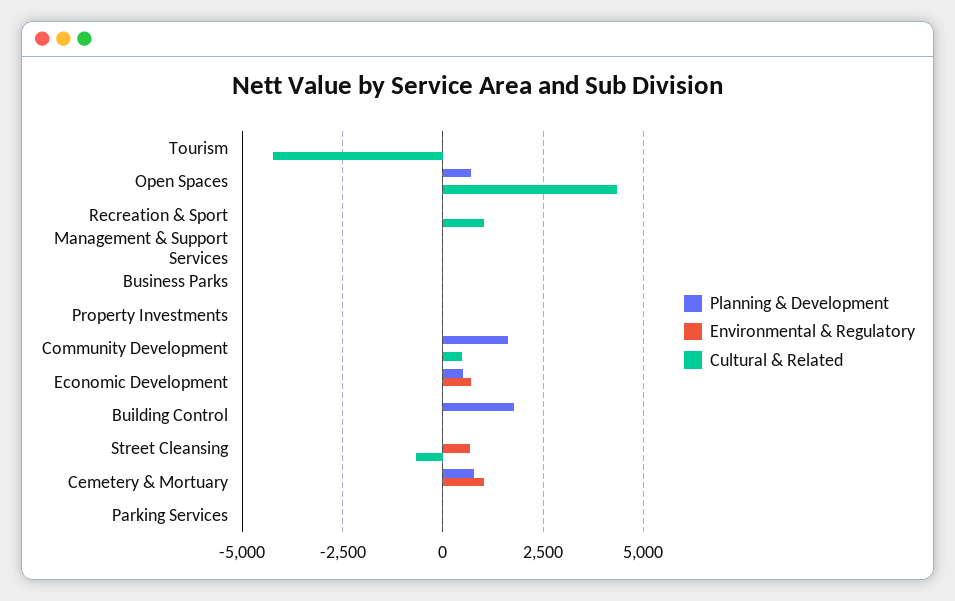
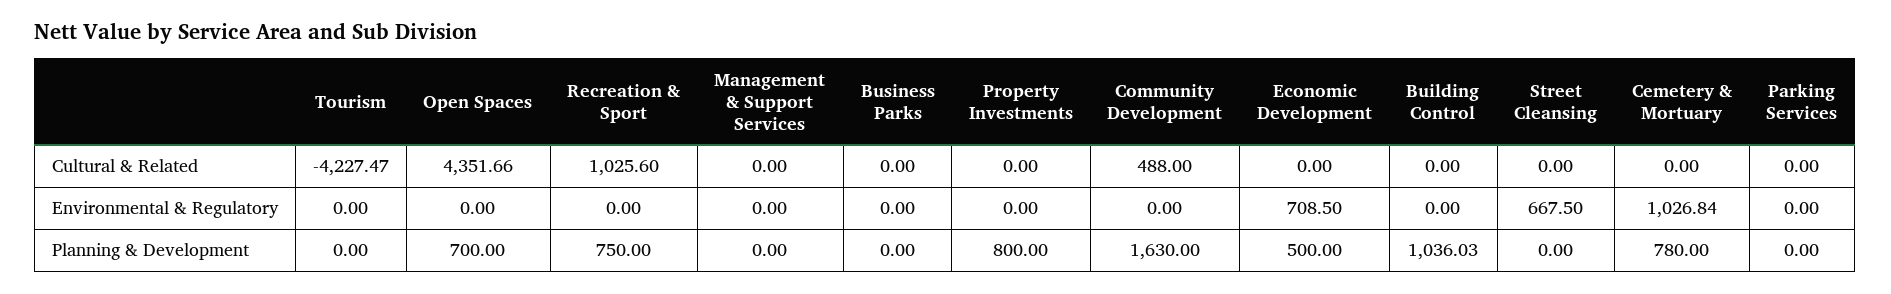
  {
    "Planning & Development": {
      "Tourism": 0,
      "Open Spaces": 700,
-     "Recreation & Sport": 0,
+     "Recreation & Sport": 750,
      "Management & Support Services": 0,
      "Business Parks": 0,
-     "Property Investments": 0,
+     "Property Investments": 800,
      "Community Development": 1630,
      "Economic Development": 500,
-     "Building Control": 1750,
+     "Building Control": 1036.03,
      "Street Cleansing": 0,
      "Cemetery & Mortuary": 780,
      "Parking Services": 0
    },
    "Environmental & Regulatory": {
      "Tourism": 0,
      "Open Spaces": 0,
      "Recreation & Sport": 0,
      "Management & Support Services": 0,
      "Business Parks": 0,
      "Property Investments": 0,
      "Community Development": 0,
      "Economic Development": 708.5,
      "Building Control": 0,
      "Street Cleansing": 667.5,
      "Cemetery & Mortuary": 1026.84,
      "Parking Services": 0
    },
    "Cultural & Related": {
      "Tourism": -4227.47,
      "Open Spaces": 4351.66,
      "Recreation & Sport": 1025.6,
      "Management & Support Services": 0,
      "Business Parks": 0,
      "Property Investments": 0,
      "Community Development": 488,
      "Economic Development": 0,
      "Building Control": 0,
-     "Street Cleansing": -750,
+     "Street Cleansing": 0,
      "Cemetery & Mortuary": 0,
      "Parking Services": 0
    }
  }

